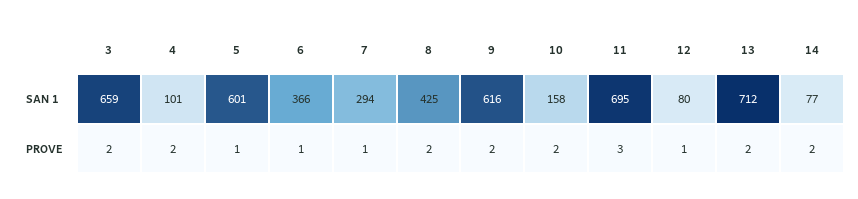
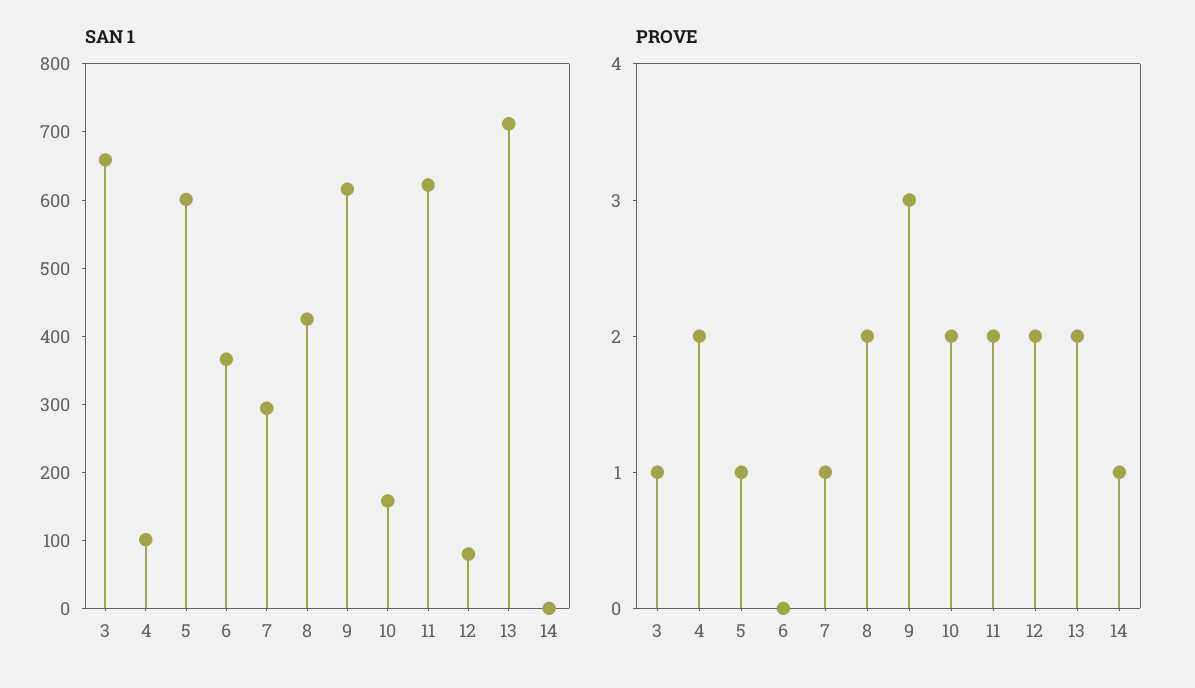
  {
    "SAN 1": {
      "3": 659,
      "4": 101,
      "5": 601,
      "6": 366,
      "7": 294,
      "8": 425,
      "9": 616,
      "10": 158,
-     "11": 695,
+     "11": 620,
      "12": 80,
      "13": 712,
-     "14": 77
+     "14": 0
    },
    "PROVE": {
-     "3": 2,
+     "3": 1,
      "4": 2,
      "5": 1,
-     "6": 1,
+     "6": 0,
      "7": 1,
      "8": 2,
-     "9": 2,
+     "9": 3,
      "10": 2,
-     "11": 3,
+     "11": 2,
-     "12": 1,
+     "12": 2,
      "13": 2,
-     "14": 2
+     "14": 1
    }
  }

